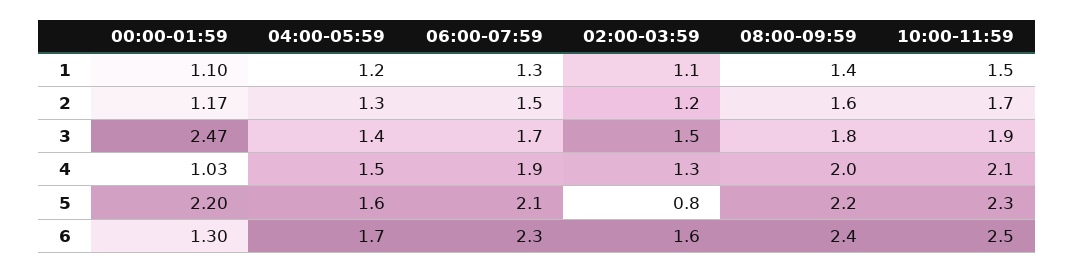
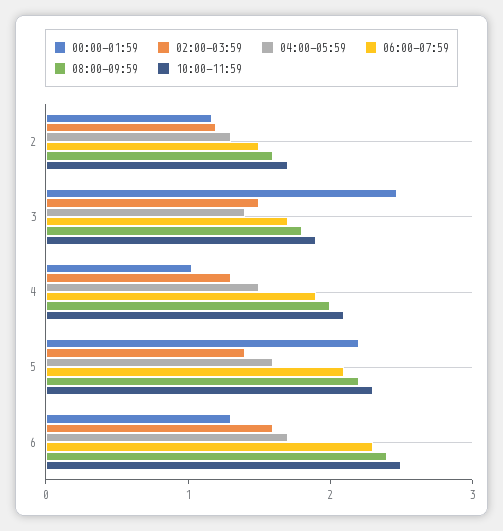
  {
    "00:00-01:59": {
-     "1": 1.1,
      "2": 1.17,
      "3": 2.47,
      "4": 1.03,
      "5": 2.2,
      "6": 1.3
    },
    "04:00-05:59": {
-     "1": 1.2,
      "2": 1.3,
      "3": 1.4,
      "4": 1.5,
      "5": 1.6,
      "6": 1.7
    },
    "06:00-07:59": {
-     "1": 1.3,
      "2": 1.5,
      "3": 1.7,
      "4": 1.9,
      "5": 2.1,
      "6": 2.3
    },
    "02:00-03:59": {
-     "1": 1.1,
      "2": 1.2,
      "3": 1.5,
      "4": 1.3,
-     "5": 0.8,
+     "5": 1.4,
      "6": 1.6
    },
    "08:00-09:59": {
-     "1": 1.4,
      "2": 1.6,
      "3": 1.8,
      "4": 2,
      "5": 2.2,
      "6": 2.4
    },
    "10:00-11:59": {
-     "1": 1.5,
      "2": 1.7,
      "3": 1.9,
      "4": 2.1,
      "5": 2.3,
      "6": 2.5
    }
  }

